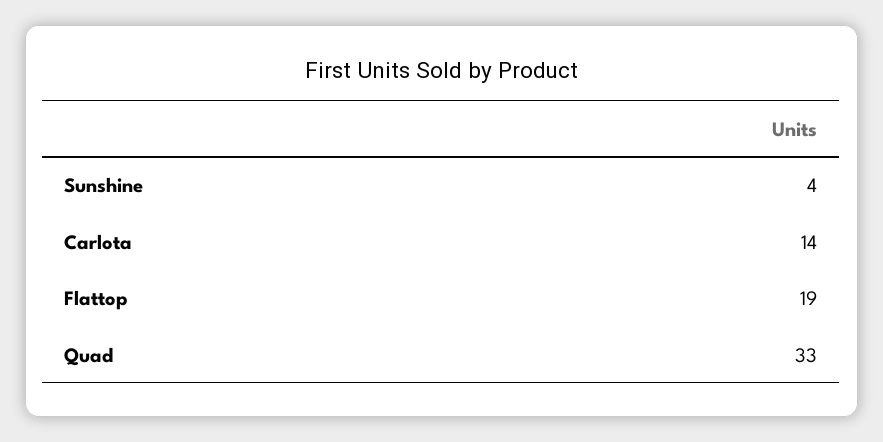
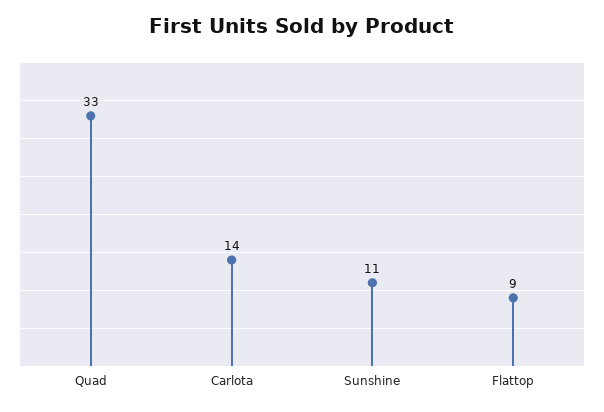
  {
-   "Sunshine": 4,
+   "Sunshine": 11,
    "Carlota": 14,
-   "Flattop": 19,
+   "Flattop": 9,
    "Quad": 33
  }

